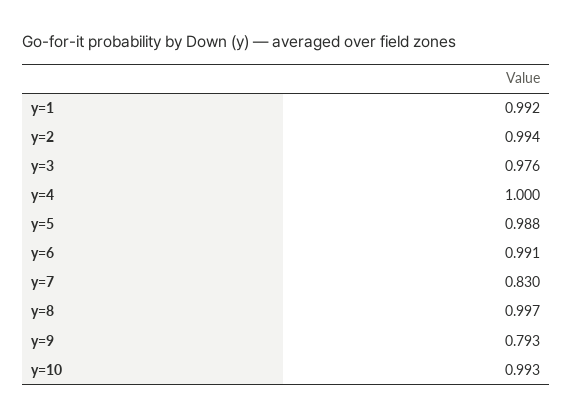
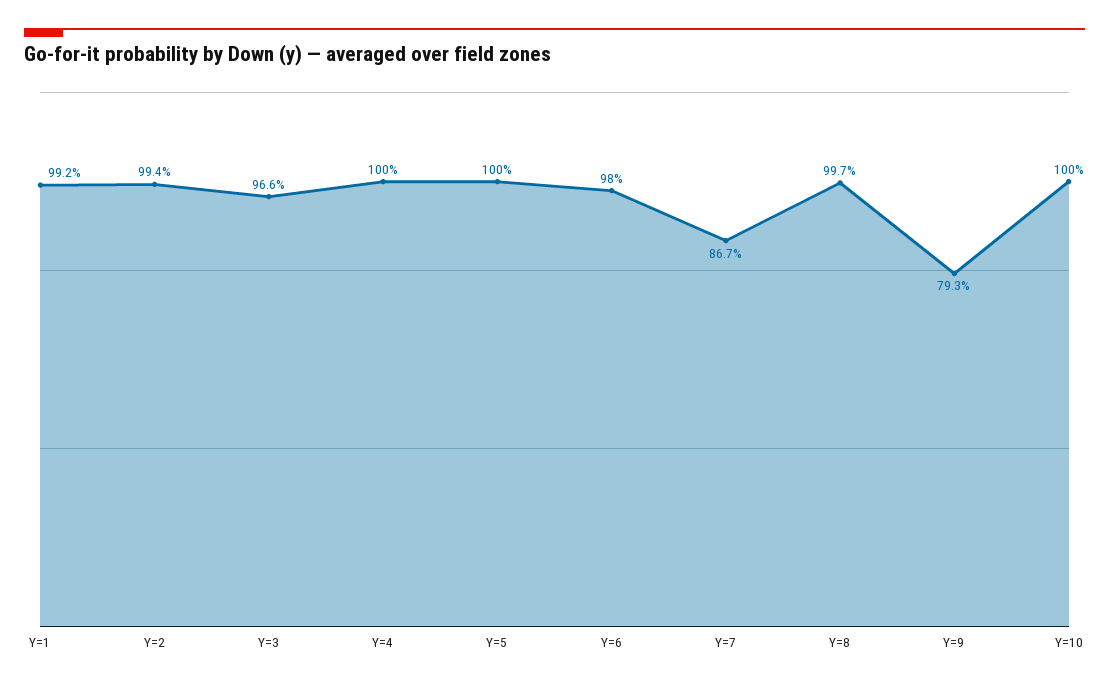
  {
    "y=1": 0.992,
    "y=2": 0.994,
-   "y=3": 0.976,
+   "y=3": 0.966,
    "y=4": 1,
-   "y=5": 0.988,
+   "y=5": 1,
-   "y=6": 0.991,
+   "y=6": 0.98,
-   "y=7": 0.83,
+   "y=7": 0.867,
    "y=8": 0.997,
    "y=9": 0.793,
-   "y=10": 0.993
+   "y=10": 1
  }

